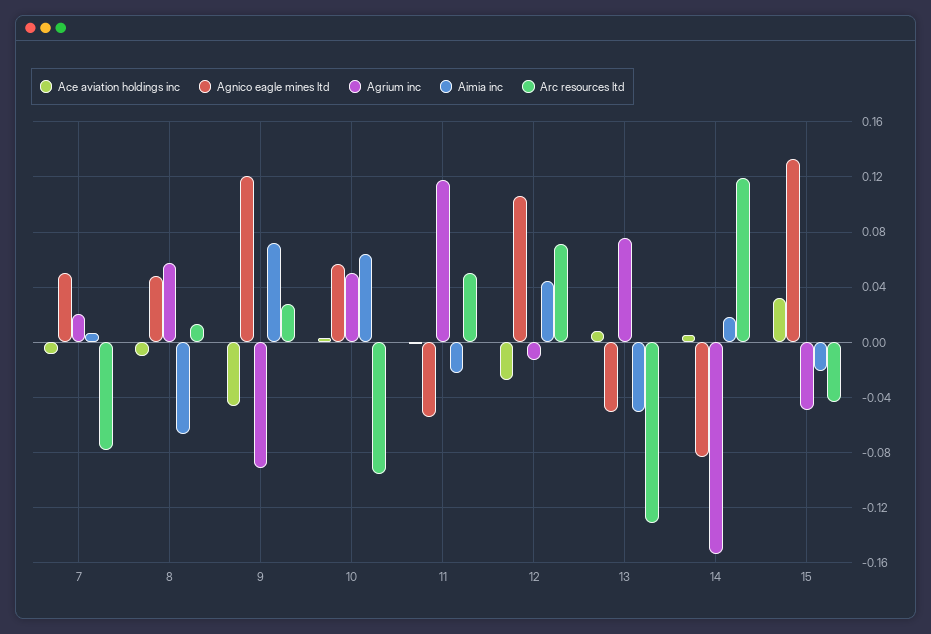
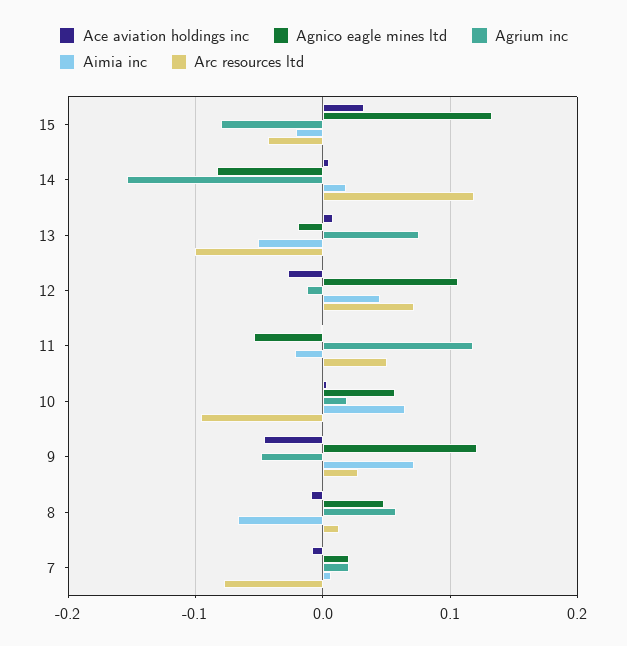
  {
    "Ace aviation holdings inc": {
      "7": -0.01,
      "8": -0.01,
      "9": -0.045,
      "10": 0.005,
      "11": 0,
      "12": -0.025,
      "13": 0.01,
      "14": 0.005,
      "15": 0.03
    },
    "Agnico eagle mines ltd": {
-     "7": 0.05,
+     "7": 0.02,
      "8": 0.05,
      "9": 0.12,
      "10": 0.055,
      "11": -0.055,
      "12": 0.105,
-     "13": -0.05,
+     "13": -0.02,
      "14": -0.085,
      "15": 0.135
    },
    "Agrium inc": {
      "7": 0.02,
      "8": 0.06,
-     "9": -0.09,
+     "9": -0.05,
-     "10": 0.05,
+     "10": 0.02,
      "11": 0.12,
      "12": -0.015,
      "13": 0.075,
      "14": -0.155,
-     "15": -0.05
+     "15": -0.08
    },
    "Aimia inc": {
      "7": 0.005,
      "8": -0.065,
      "9": 0.07,
      "10": 0.065,
      "11": -0.02,
      "12": 0.045,
      "13": -0.05,
      "14": 0.02,
      "15": -0.02
    },
    "Arc resources ltd": {
      "7": -0.08,
      "8": 0.015,
      "9": 0.03,
      "10": -0.095,
      "11": 0.05,
      "12": 0.07,
-     "13": -0.13,
+     "13": -0.1,
      "14": 0.12,
      "15": -0.045
    }
  }

